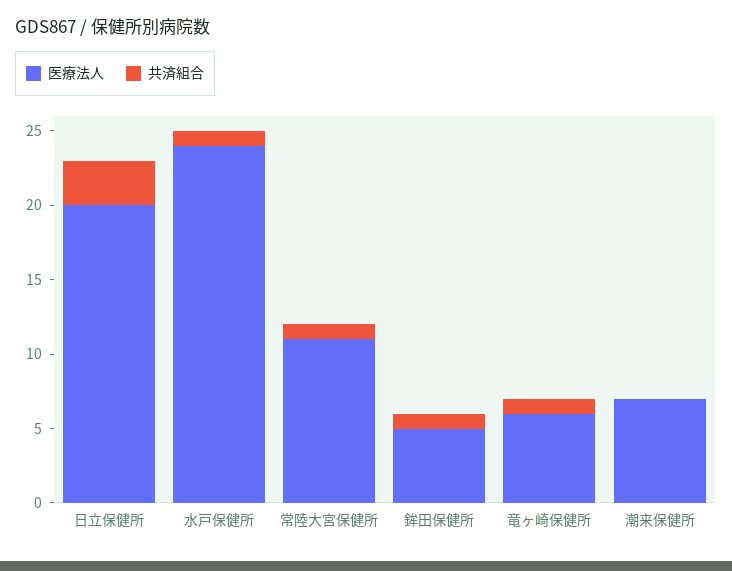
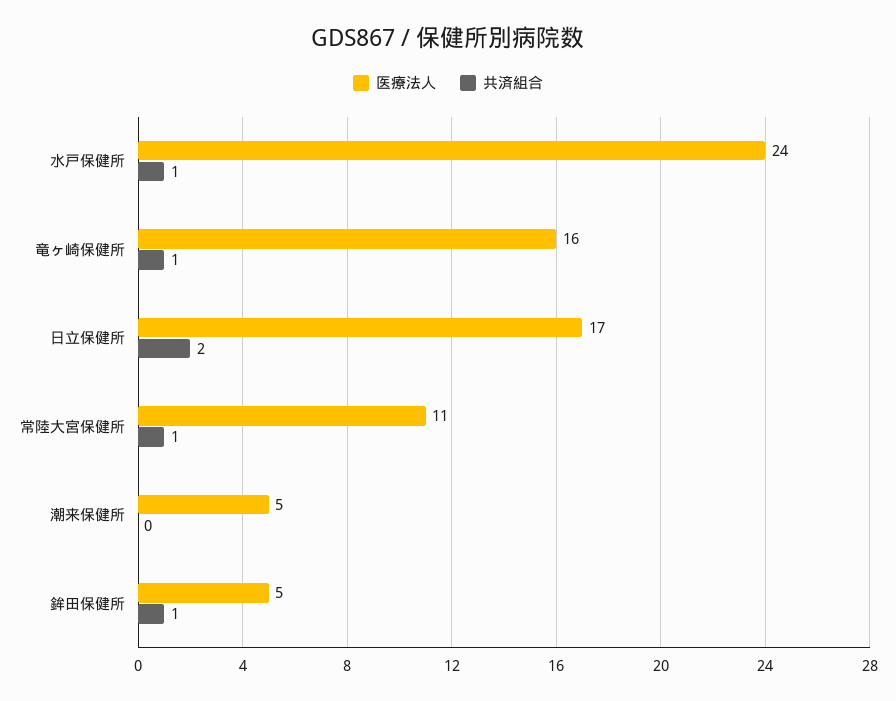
  {
    "医療法人": {
-     "日立保健所": 20,
+     "日立保健所": 17,
      "水戸保健所": 24,
      "常陸大宮保健所": 11,
      "鉾田保健所": 5,
-     "竜ヶ崎保健所": 6,
+     "竜ヶ崎保健所": 16,
-     "潮来保健所": 7
+     "潮来保健所": 5
    },
    "共済組合": {
-     "日立保健所": 3,
+     "日立保健所": 2,
      "水戸保健所": 1,
      "常陸大宮保健所": 1,
      "鉾田保健所": 1,
      "竜ヶ崎保健所": 1,
      "潮来保健所": 0
    }
  }

